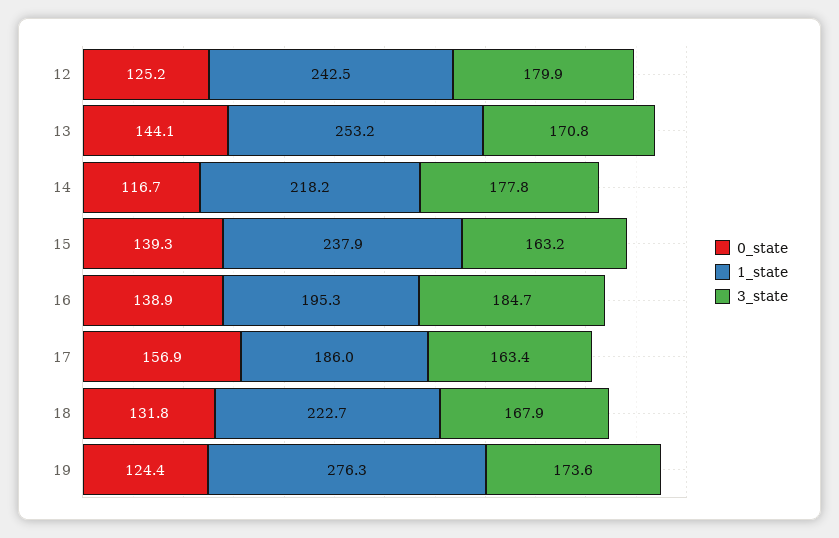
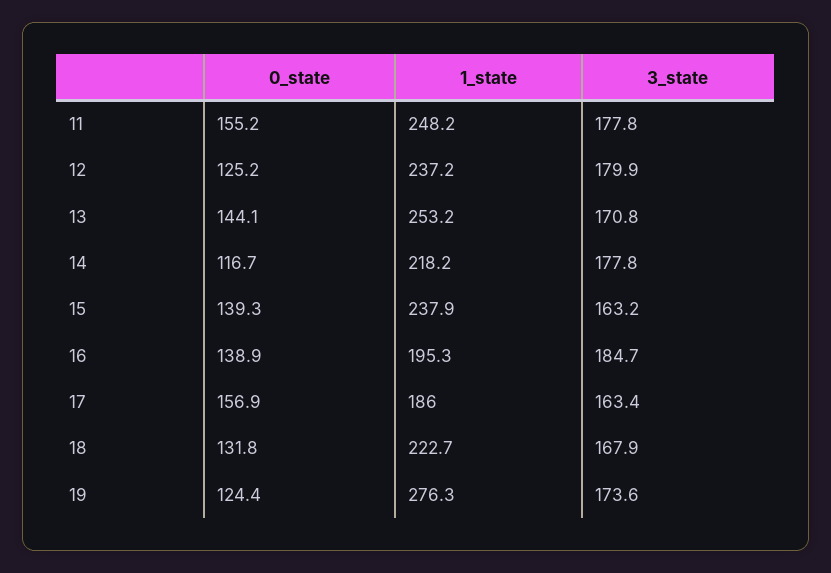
  {
    "0_state": {
      "12": 125.2,
      "13": 144.1,
      "14": 116.7,
      "15": 139.3,
      "16": 138.9,
      "17": 156.9,
      "18": 131.8,
-     "19": 124.4
+     "19": 124.4,
+     "11": 155.2
    },
    "1_state": {
-     "12": 242.5,
+     "12": 237.2,
      "13": 253.2,
      "14": 218.2,
      "15": 237.9,
      "16": 195.3,
      "17": 186,
      "18": 222.7,
-     "19": 276.3
+     "19": 276.3,
+     "11": 248.2
    },
    "3_state": {
      "12": 179.9,
      "13": 170.8,
      "14": 177.8,
      "15": 163.2,
      "16": 184.7,
      "17": 163.4,
      "18": 167.9,
-     "19": 173.6
+     "19": 173.6,
+     "11": 177.8
    }
  }

